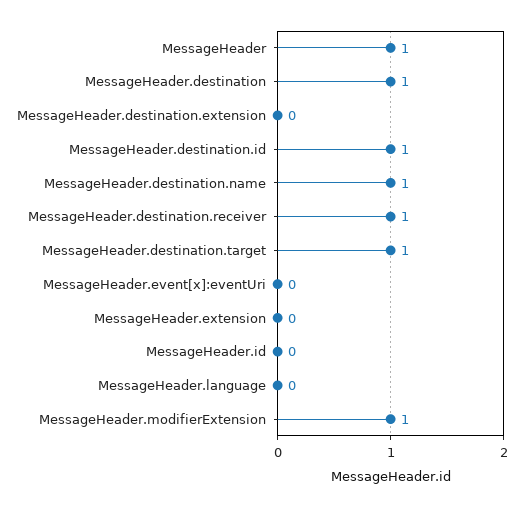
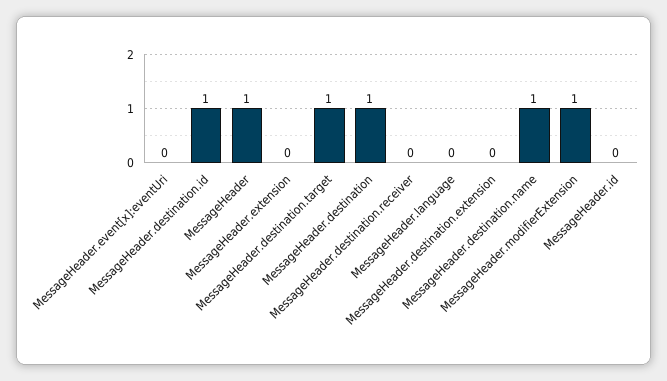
  {
    "MessageHeader": 1,
    "MessageHeader.destination": 1,
    "MessageHeader.destination.extension": 0,
    "MessageHeader.destination.id": 1,
    "MessageHeader.destination.name": 1,
-   "MessageHeader.destination.receiver": 1,
+   "MessageHeader.destination.receiver": 0,
    "MessageHeader.destination.target": 1,
    "MessageHeader.event[x]:eventUri": 0,
    "MessageHeader.extension": 0,
    "MessageHeader.id": 0,
    "MessageHeader.language": 0,
    "MessageHeader.modifierExtension": 1
  }

